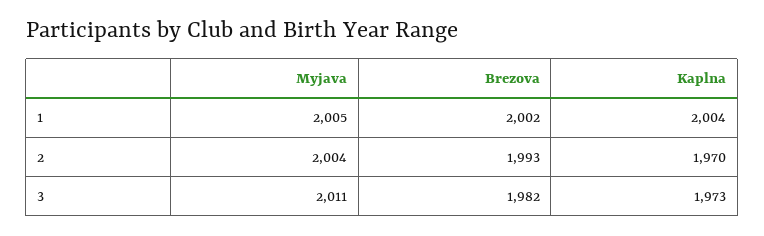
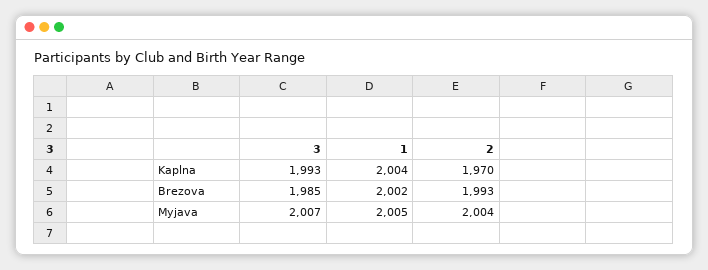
  {
    "Myjava": {
      "1": 2005,
      "2": 2004,
-     "3": 2011
+     "3": 2007
    },
    "Brezova": {
      "1": 2002,
      "2": 1993,
-     "3": 1982
+     "3": 1985
    },
    "Kaplna": {
      "1": 2004,
      "2": 1970,
-     "3": 1973
+     "3": 1993
    }
  }

